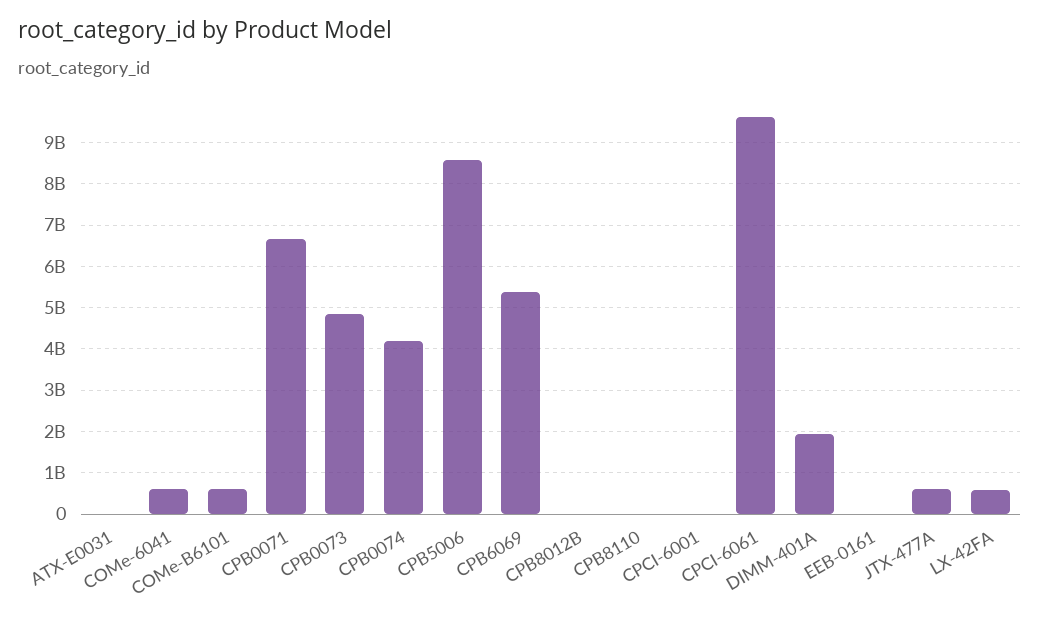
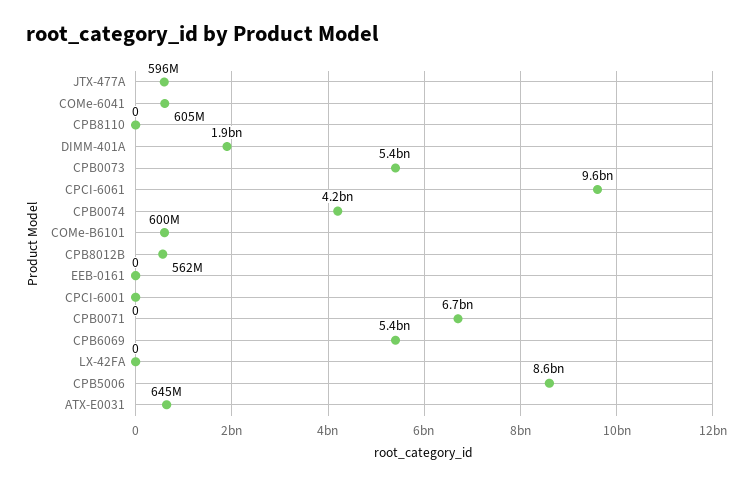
  {
-   "ATX-E0031": 0,
+   "ATX-E0031": 645000000,
    "COMe-6041": 605000000,
    "COMe-B6101": 600000000,
    "CPB0071": 6700000000,
-   "CPB0073": 4800000000,
+   "CPB0073": 5400000000,
    "CPB0074": 4200000000,
    "CPB5006": 8600000000,
    "CPB6069": 5400000000,
-   "CPB8012B": 0,
+   "CPB8012B": 562000000,
    "CPB8110": 0,
    "CPCI-6001": 0,
    "CPCI-6061": 9600000000,
    "DIMM-401A": 1900000000,
    "EEB-0161": 0,
    "JTX-477A": 596000000,
-   "LX-42FA": 600000000
+   "LX-42FA": 0
  }

